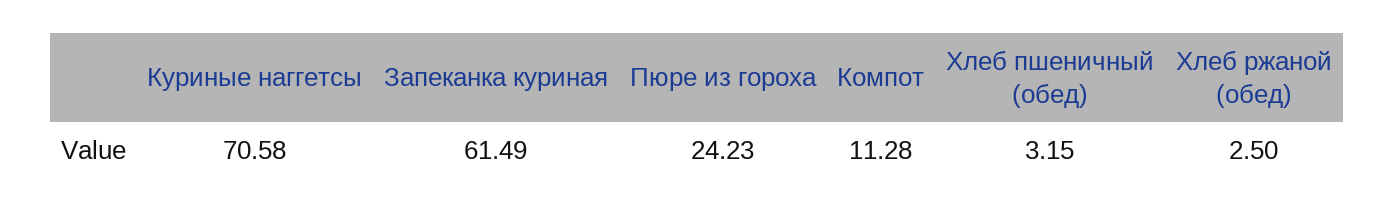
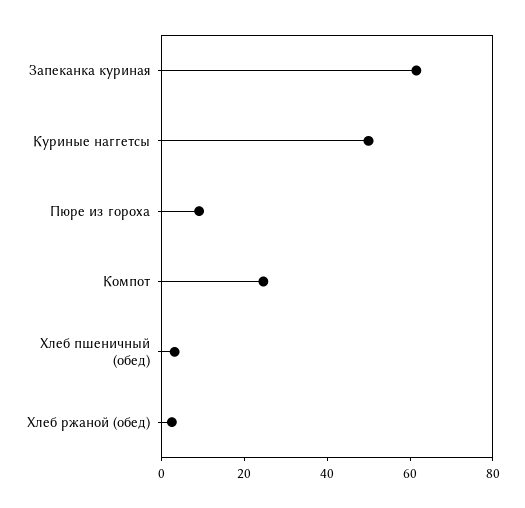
  {
-   "Куриные наггетсы": 70.58,
+   "Куриные наггетсы": 50,
    "Запеканка куриная": 61.49,
-   "Пюре из гороха": 24.23,
+   "Пюре из гороха": 10,
-   "Компот": 11.28,
+   "Компот": 25,
    "Хлеб пшеничный (обед)": 3.15,
    "Хлеб ржаной (обед)": 2.5
  }

